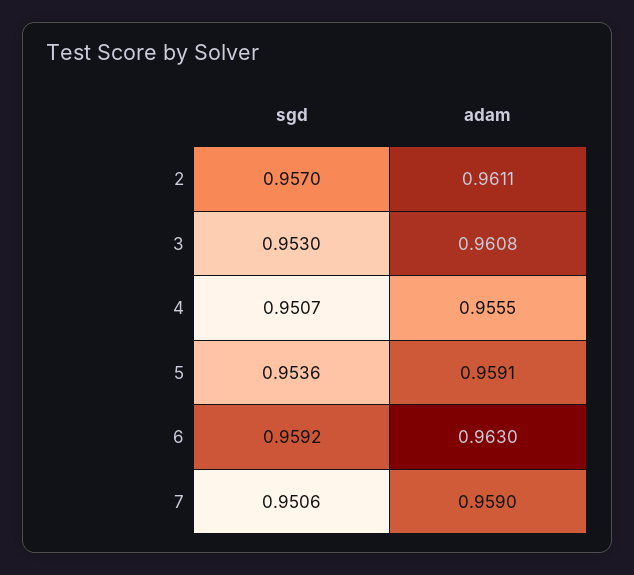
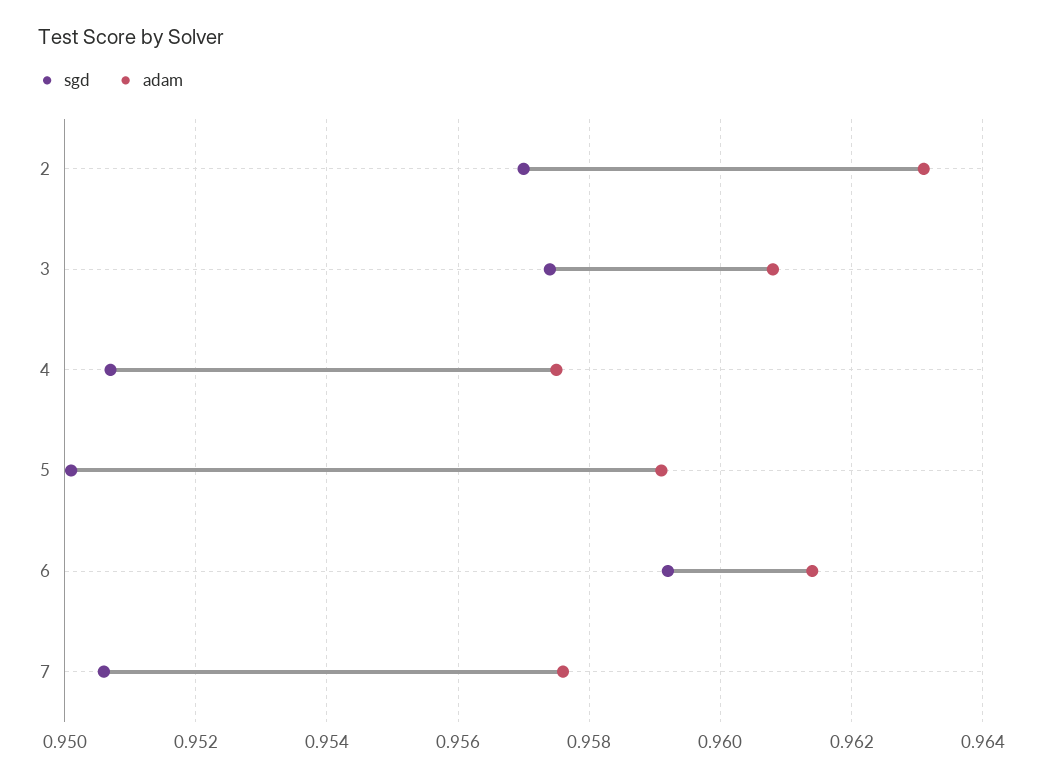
  {
    "sgd": {
      "2": 0.957,
-     "3": 0.953,
+     "3": 0.9575,
      "4": 0.9507,
-     "5": 0.9536,
+     "5": 0.95,
      "6": 0.9592,
      "7": 0.9506
    },
    "adam": {
-     "2": 0.9611,
+     "2": 0.963,
      "3": 0.9608,
-     "4": 0.9555,
+     "4": 0.9575,
      "5": 0.9591,
-     "6": 0.963,
+     "6": 0.9615,
-     "7": 0.959
+     "7": 0.9575
    }
  }

